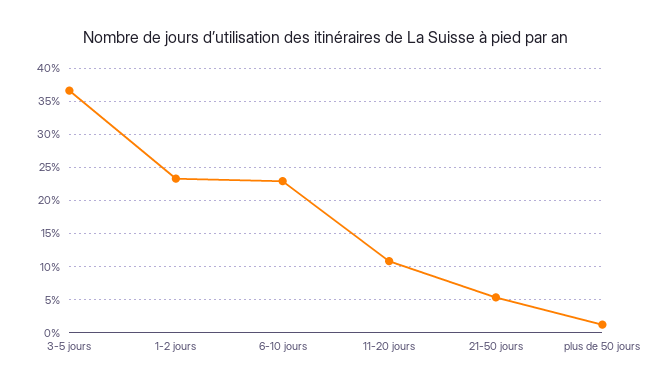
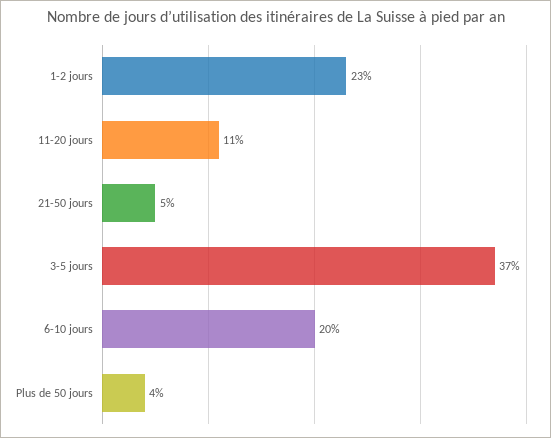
  {
    "3-5 jours": 37,
    "1-2 jours": 23,
-   "6-10 jours": 23,
+   "6-10 jours": 20,
    "11-20 jours": 11,
    "21-50 jours": 5,
-   "plus de 50 jours": 1
+   "plus de 50 jours": 4
  }

